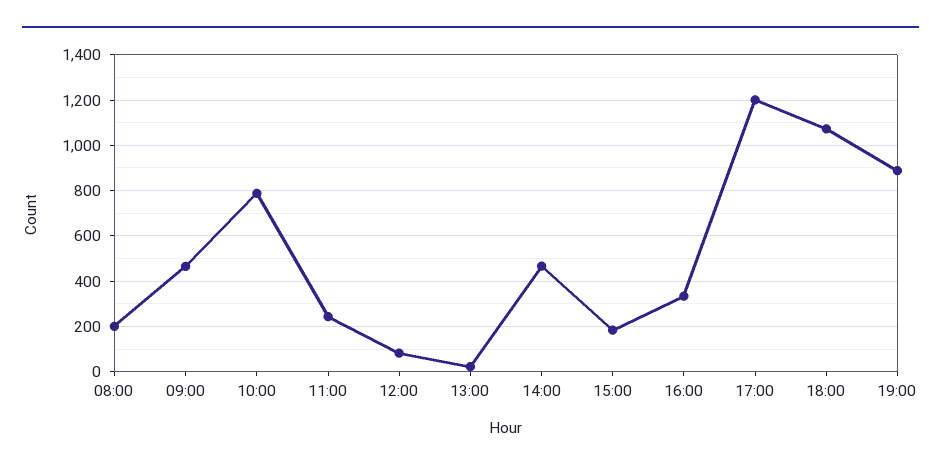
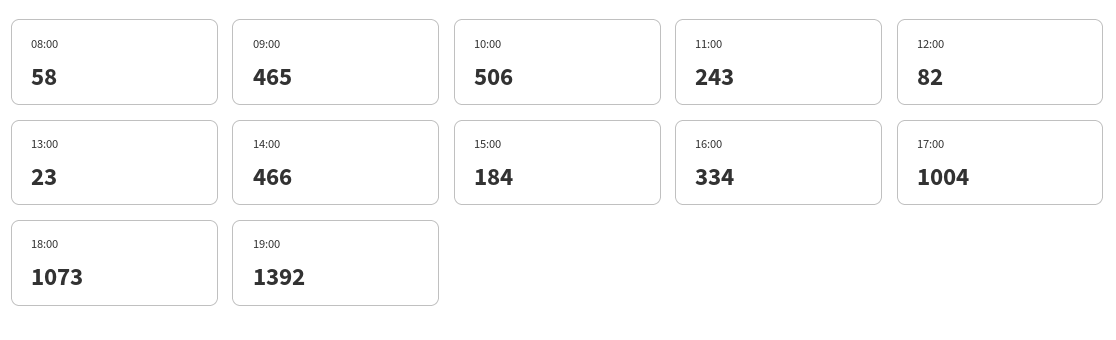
  {
-   "08:00": 200,
+   "08:00": 58,
    "09:00": 465,
-   "10:00": 800,
+   "10:00": 506,
    "11:00": 243,
    "12:00": 82,
    "13:00": 23,
    "14:00": 466,
    "15:00": 184,
    "16:00": 334,
-   "17:00": 1200,
+   "17:00": 1004,
    "18:00": 1073,
-   "19:00": 900
+   "19:00": 1392
  }

